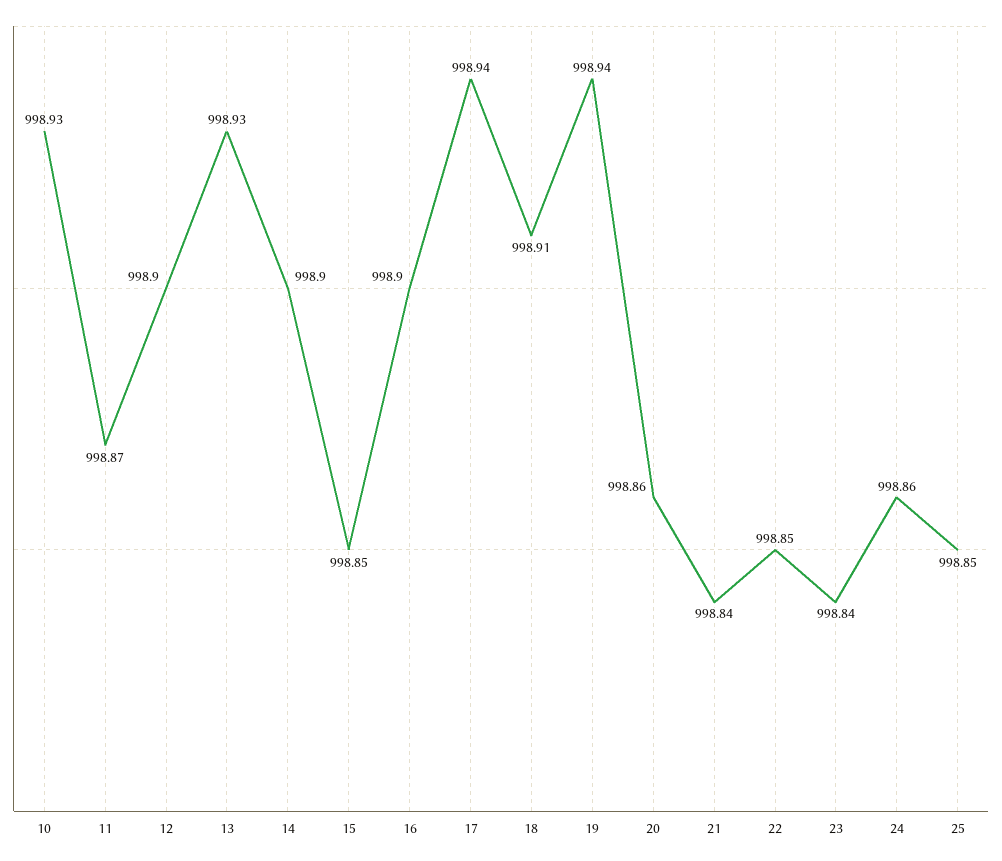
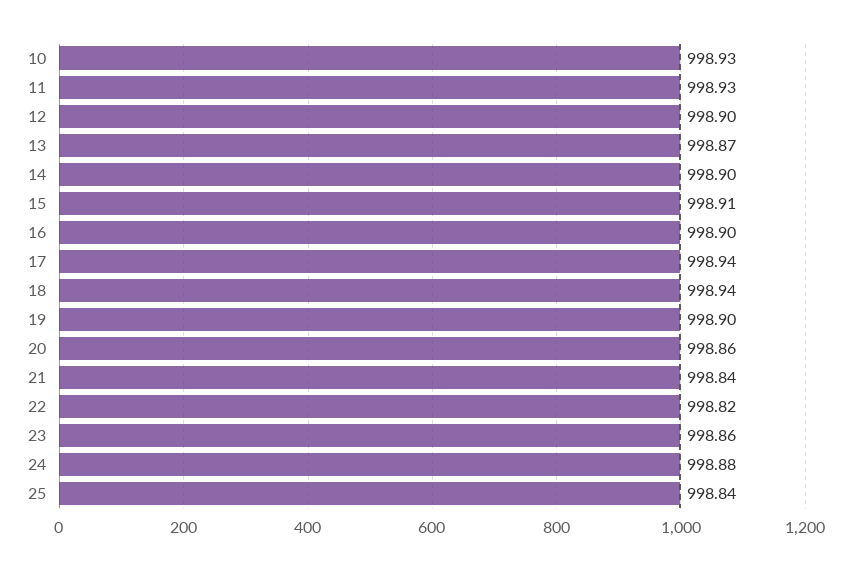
  {
    "10": 998.93,
-   "11": 998.87,
+   "11": 998.93,
    "12": 998.9,
-   "13": 998.93,
+   "13": 998.87,
    "14": 998.9,
-   "15": 998.85,
+   "15": 998.91,
    "16": 998.9,
    "17": 998.94,
-   "18": 998.91,
+   "18": 998.94,
-   "19": 998.94,
+   "19": 998.9,
    "20": 998.86,
    "21": 998.84,
-   "22": 998.85,
+   "22": 998.82,
-   "23": 998.84,
+   "23": 998.86,
-   "24": 998.86,
+   "24": 998.88,
-   "25": 998.85
+   "25": 998.84
  }

